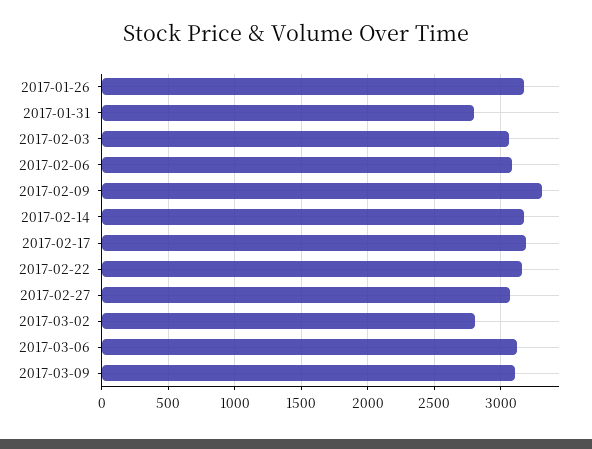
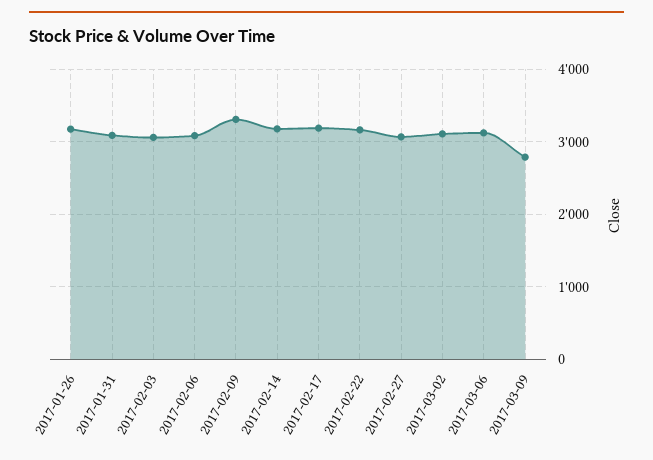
  {
    "2017-01-26": 3200,
-   "2017-01-31": 2800,
+   "2017-01-31": 3100,
    "2017-02-03": 3050,
    "2017-02-06": 3100,
    "2017-02-09": 3300,
    "2017-02-14": 3200,
    "2017-02-17": 3200,
    "2017-02-22": 3150,
    "2017-02-27": 3050,
-   "2017-03-02": 2800,
+   "2017-03-02": 3100,
    "2017-03-06": 3150,
-   "2017-03-09": 3100
+   "2017-03-09": 2800
  }

